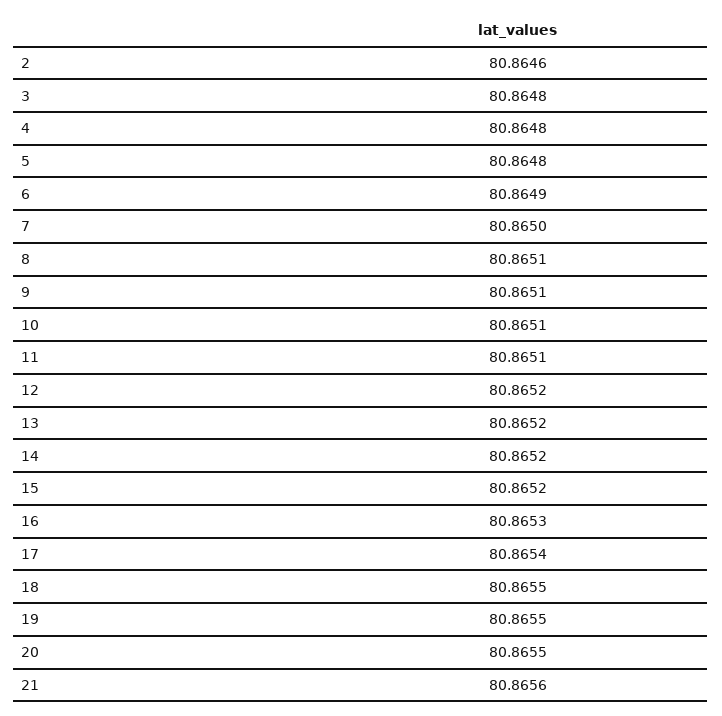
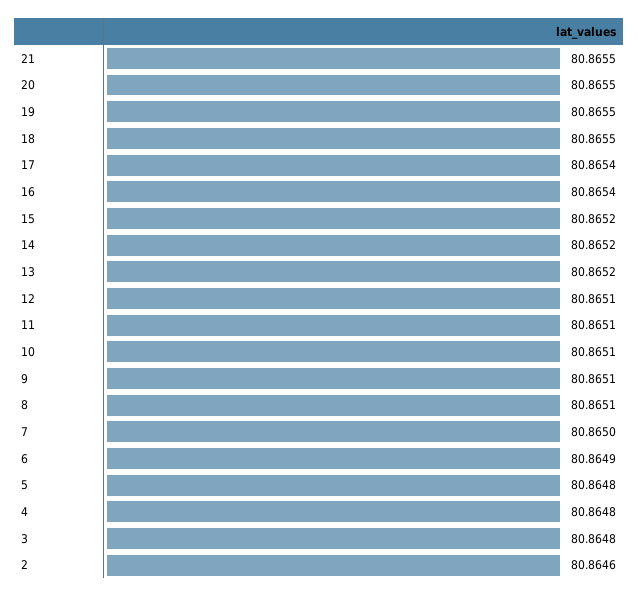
  {
    "2": 80.8646,
    "3": 80.8648,
    "4": 80.8648,
    "5": 80.8648,
    "6": 80.8649,
    "7": 80.865,
    "8": 80.8651,
    "9": 80.8651,
    "10": 80.8651,
    "11": 80.8651,
-   "12": 80.8652,
+   "12": 80.8651,
    "13": 80.8652,
    "14": 80.8652,
    "15": 80.8652,
-   "16": 80.8653,
+   "16": 80.8654,
    "17": 80.8654,
    "18": 80.8655,
    "19": 80.8655,
    "20": 80.8655,
-   "21": 80.8656
+   "21": 80.8655
  }

